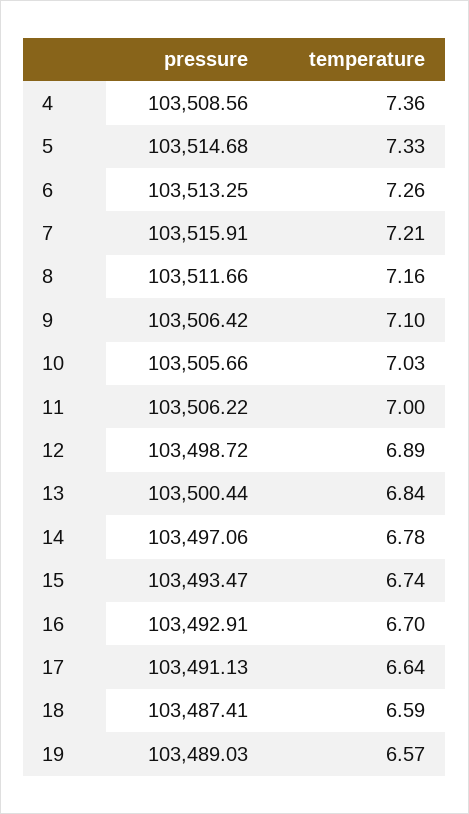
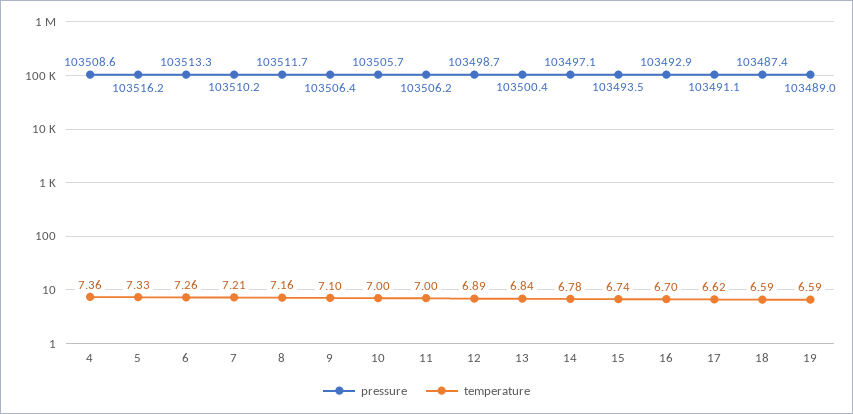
  {
    "pressure": {
      "4": 103508.56,
-     "5": 103514.68,
+     "5": 103516.2,
      "6": 103513.25,
-     "7": 103515.91,
+     "7": 103510.2,
      "8": 103511.66,
      "9": 103506.42,
      "10": 103505.66,
      "11": 103506.22,
      "12": 103498.72,
      "13": 103500.44,
      "14": 103497.06,
      "15": 103493.47,
      "16": 103492.91,
      "17": 103491.13,
      "18": 103487.41,
      "19": 103489.03
    },
    "temperature": {
      "4": 7.36,
      "5": 7.33,
      "6": 7.26,
      "7": 7.21,
      "8": 7.16,
      "9": 7.1,
-     "10": 7.03,
+     "10": 7,
      "11": 7,
      "12": 6.89,
      "13": 6.84,
      "14": 6.78,
      "15": 6.74,
      "16": 6.7,
-     "17": 6.64,
+     "17": 6.62,
      "18": 6.59,
-     "19": 6.57
+     "19": 6.59
    }
  }

